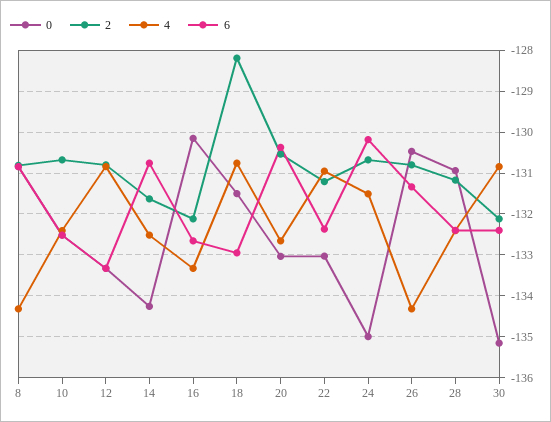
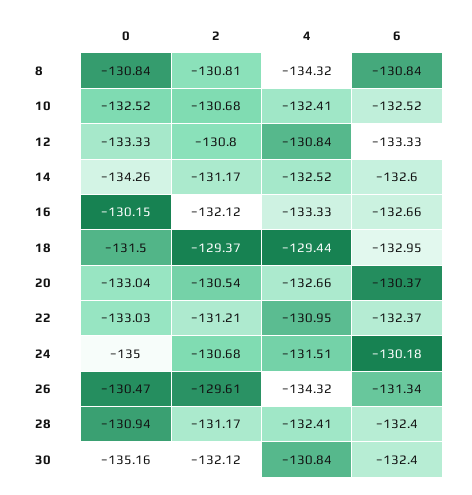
  {
    "0": {
      "8": -130.84,
      "10": -132.52,
      "12": -133.33,
      "14": -134.26,
      "16": -130.15,
      "18": -131.5,
      "20": -133.04,
      "22": -133.03,
      "24": -135,
      "26": -130.47,
      "28": -130.94,
      "30": -135.16
    },
    "2": {
      "8": -130.81,
      "10": -130.68,
      "12": -130.8,
-     "14": -131.6,
+     "14": -131.17,
      "16": -132.12,
-     "18": -128.2,
+     "18": -129.37,
      "20": -130.54,
      "22": -131.21,
      "24": -130.68,
-     "26": -130.8,
+     "26": -129.61,
      "28": -131.17,
      "30": -132.12
    },
    "4": {
      "8": -134.32,
      "10": -132.41,
      "12": -130.84,
      "14": -132.52,
      "16": -133.33,
-     "18": -130.8,
+     "18": -129.44,
      "20": -132.66,
      "22": -130.95,
      "24": -131.51,
      "26": -134.32,
      "28": -132.41,
      "30": -130.84
    },
    "6": {
      "8": -130.84,
      "10": -132.52,
      "12": -133.33,
-     "14": -130.8,
+     "14": -132.6,
      "16": -132.66,
      "18": -132.95,
      "20": -130.37,
      "22": -132.37,
      "24": -130.18,
      "26": -131.34,
      "28": -132.4,
      "30": -132.4
    }
  }

